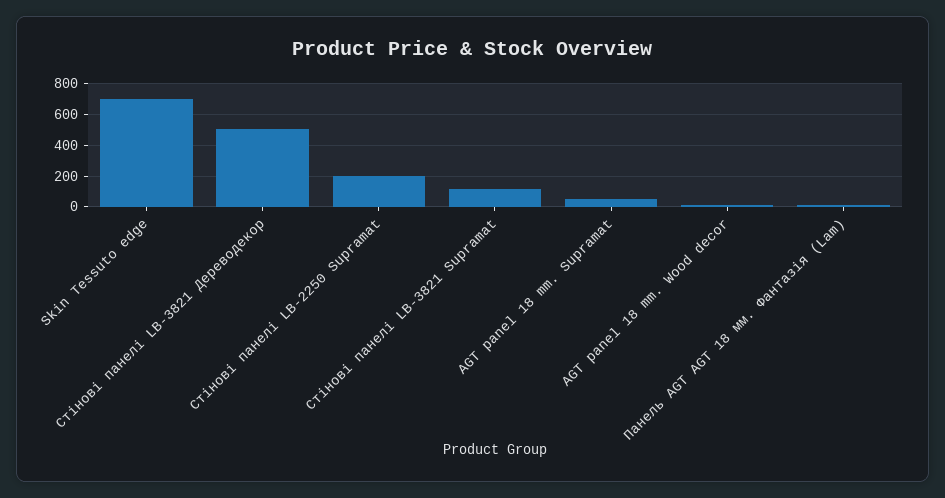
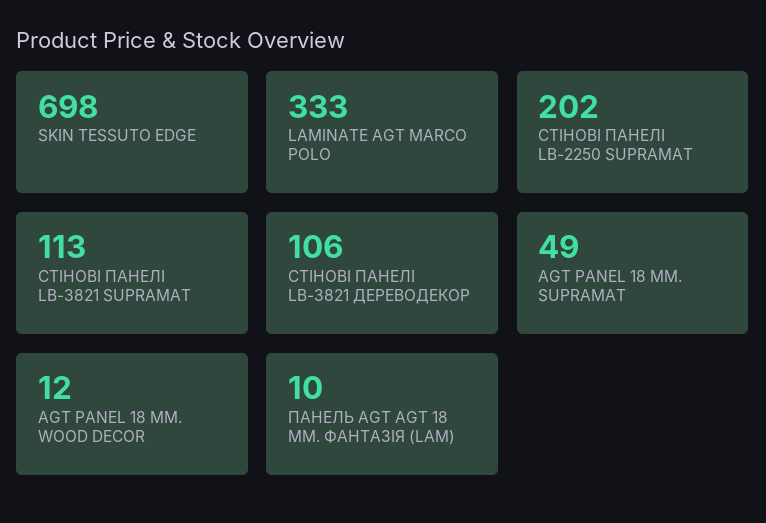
  {
    "Skin Tessuto edge": 698,
-   "Стінові панелі LB-3821 Дереводекор": 500,
+   "Стінові панелі LB-3821 Дереводекор": 106,
    "Стінові панелі LB-2250 Supramat": 202,
    "Стінові панелі LB-3821 Supramat": 113,
    "AGT panel 18 mm. Supramat": 49,
    "AGT panel 18 mm. Wood decor": 12,
-   "Панель AGT AGT 18 мм. Фантазія (Lam)": 10
+   "Панель AGT AGT 18 мм. Фантазія (Lam)": 10,
+   "LAMINATE AGT MARCO POLO": 333
  }

